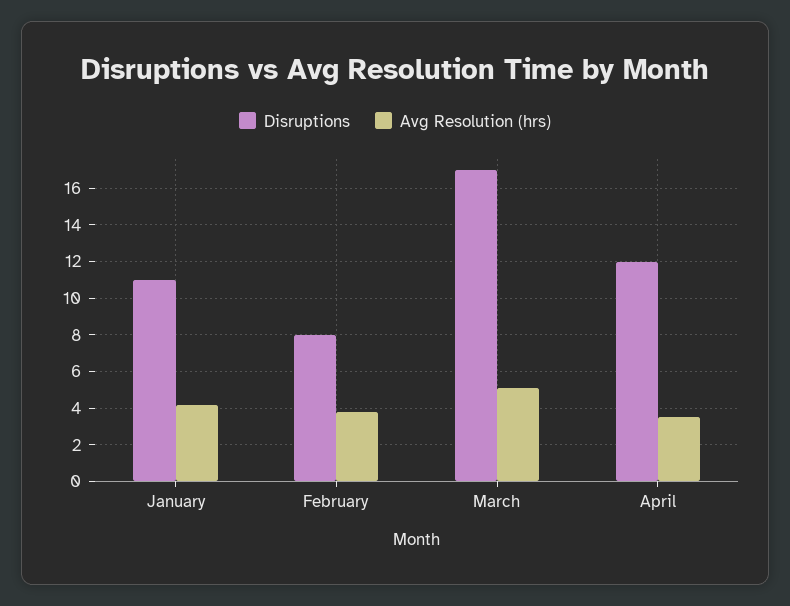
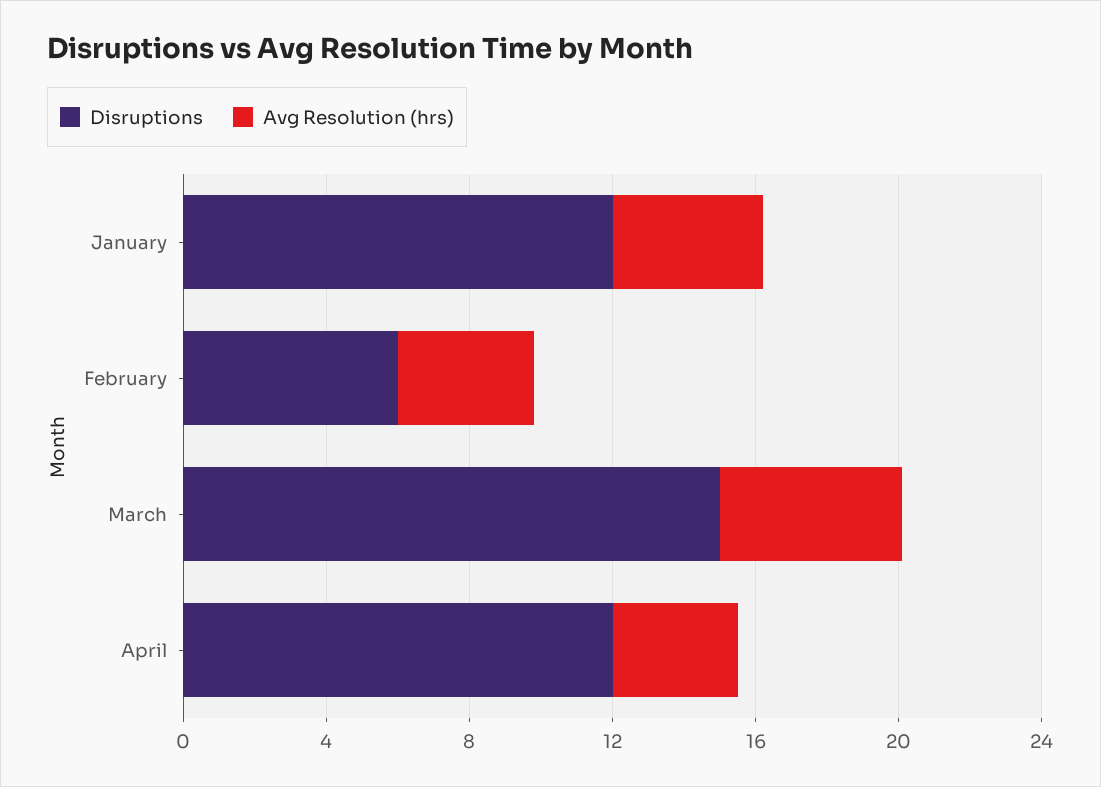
  {
    "Disruptions": {
-     "January": 11,
+     "January": 12,
-     "February": 8,
+     "February": 6,
-     "March": 17,
+     "March": 15,
      "April": 12
    },
    "Avg Resolution (hrs)": {
      "January": 4,
      "February": 4,
      "March": 5,
      "April": 3.5
    }
  }

